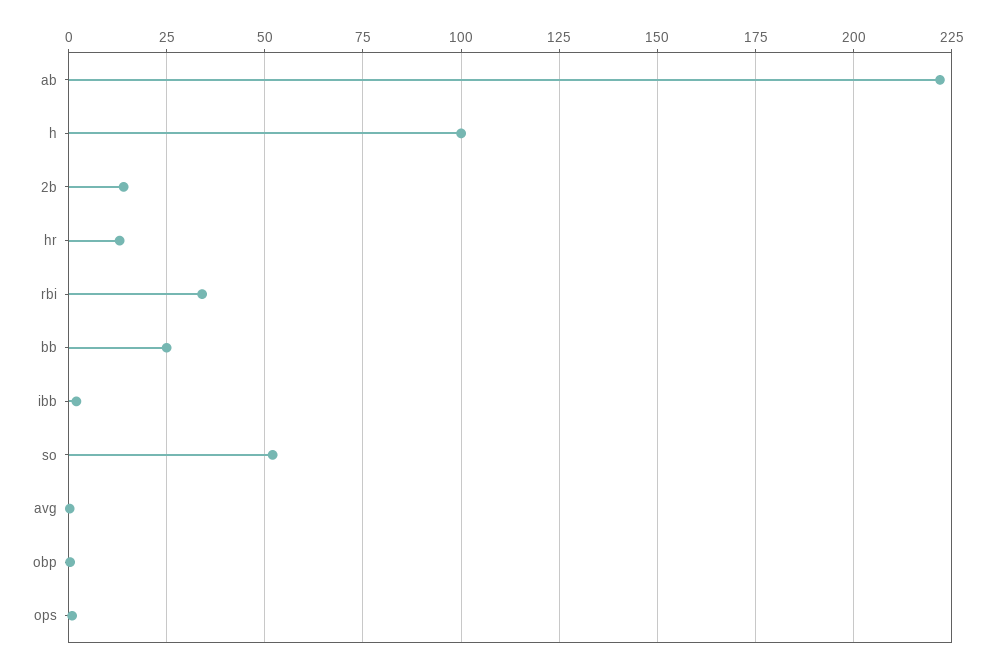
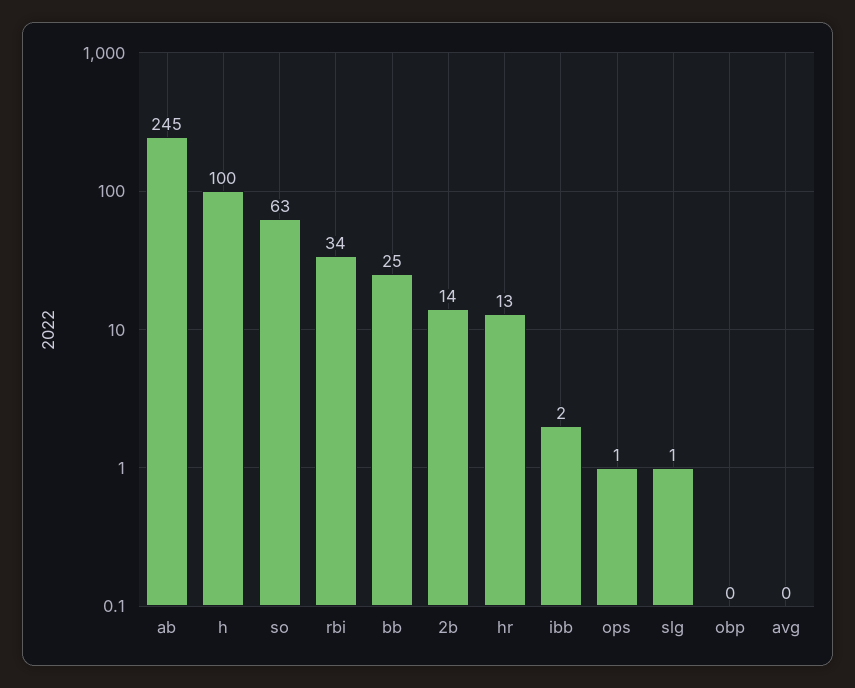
  {
-   "ab": 222.5,
+   "ab": 245,
    "h": 100,
    "2b": 14,
    "hr": 13,
    "rbi": 34,
    "bb": 25,
    "ibb": 2,
-   "so": 52.5,
+   "so": 63,
    "avg": 0,
    "obp": 0,
-   "ops": 1
+   "ops": 1,
+   "slg": 1
  }

